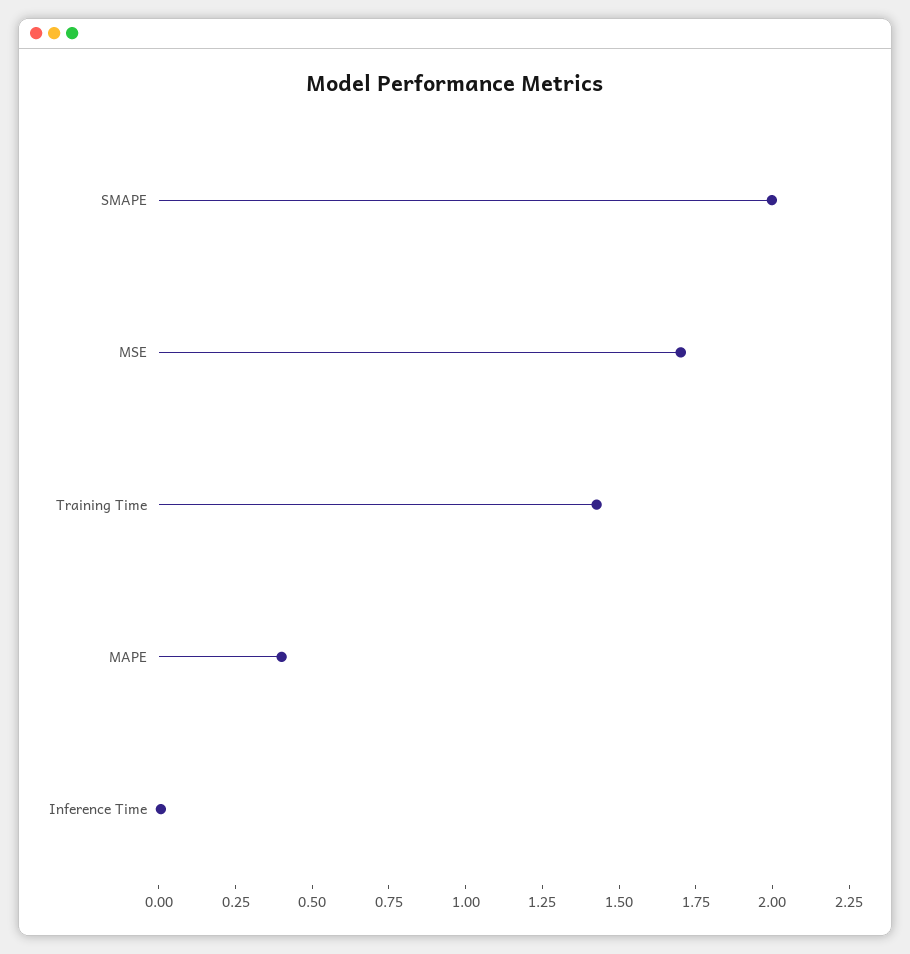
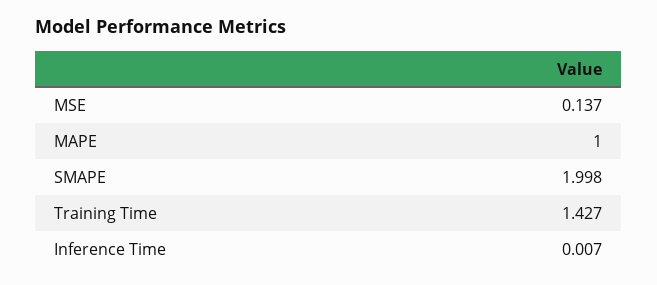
  {
    "SMAPE": 1.998,
-   "MSE": 1.7,
+   "MSE": 0.137,
    "Training Time": 1.427,
-   "MAPE": 0.4,
+   "MAPE": 1,
    "Inference Time": 0.007
  }

